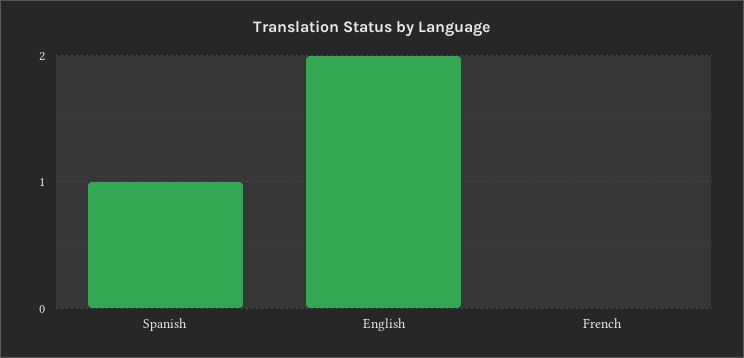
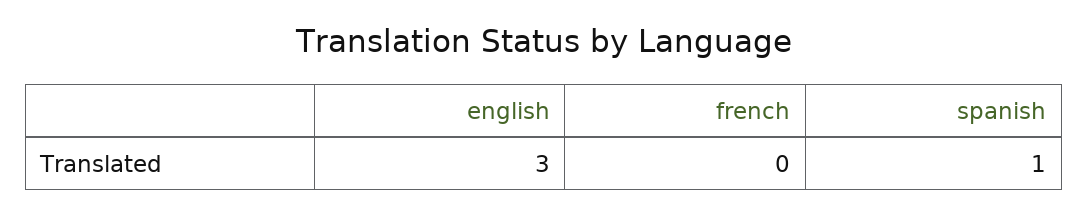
  {
    "Spanish": 1,
-   "English": 2,
+   "English": 3,
    "French": 0
  }

